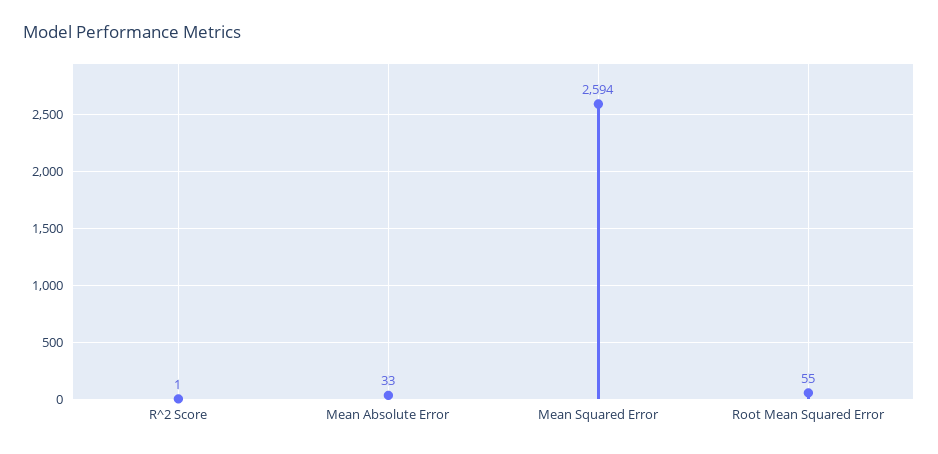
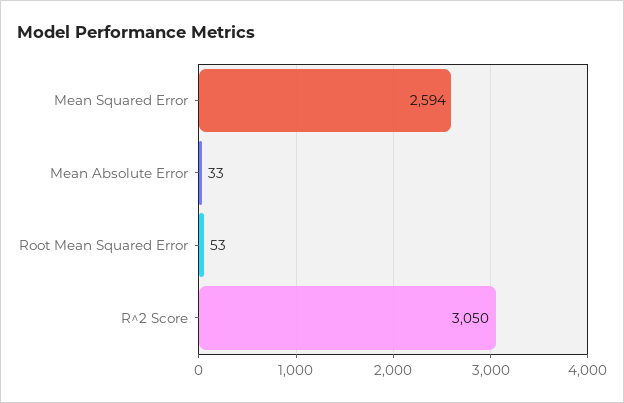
  {
-   "R^2 Score": 1,
+   "R^2 Score": 3050,
    "Mean Absolute Error": 33,
    "Mean Squared Error": 2594,
-   "Root Mean Squared Error": 55
+   "Root Mean Squared Error": 53
  }

